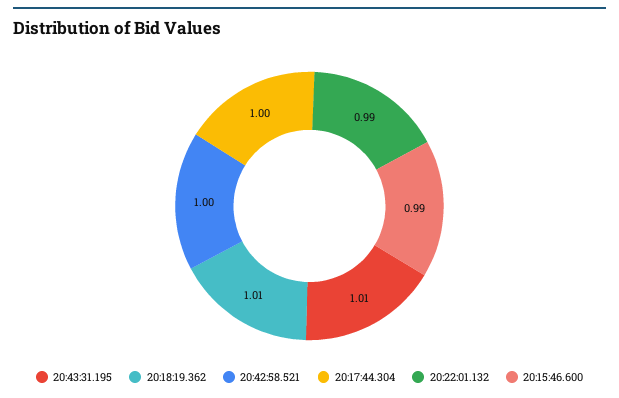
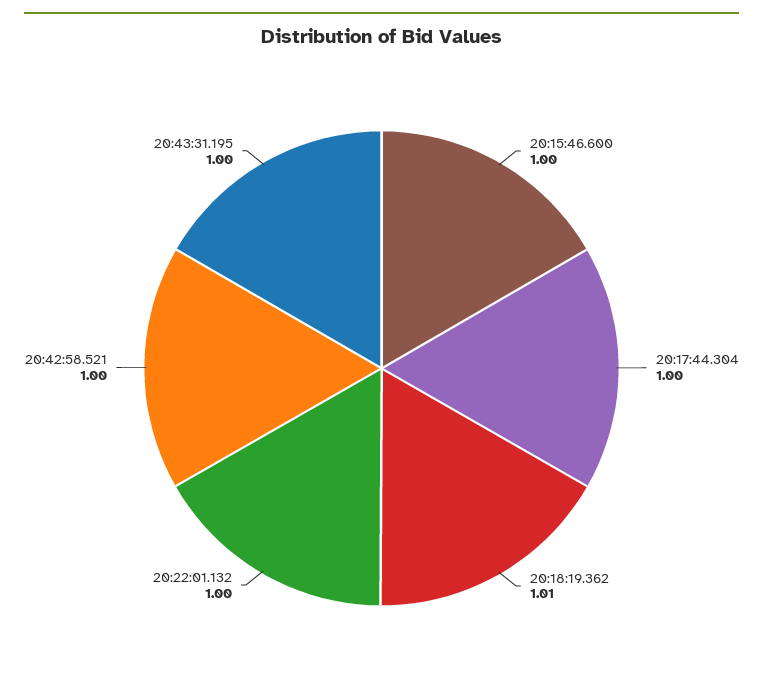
  {
-   "20:43:31.195": 1.01,
+   "20:43:31.195": 1,
    "20:18:19.362": 1.01,
    "20:42:58.521": 1,
    "20:17:44.304": 1,
-   "20:22:01.132": 0.99,
+   "20:22:01.132": 1,
-   "20:15:46.600": 0.99
+   "20:15:46.600": 1
  }

